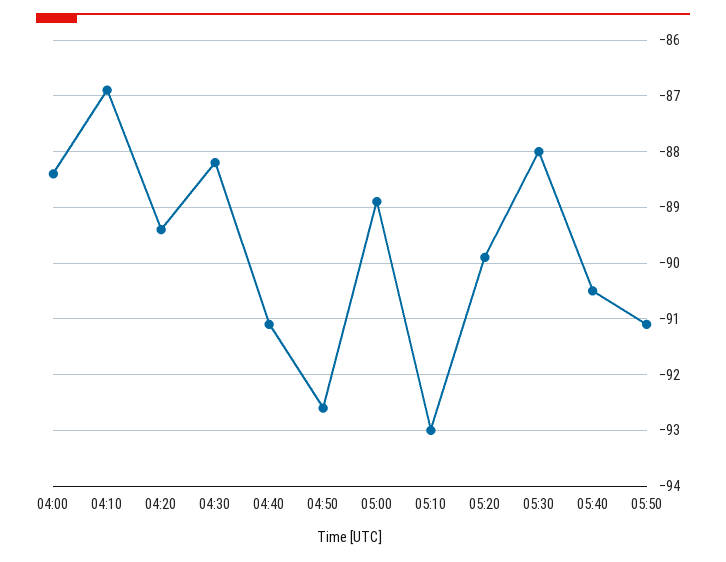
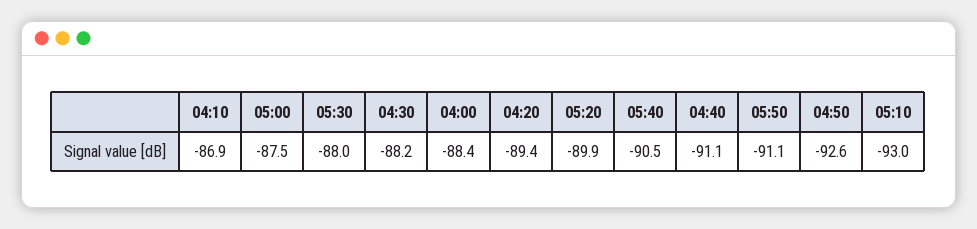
  {
    "04:00": -88.4,
    "04:10": -86.9,
    "04:20": -89.4,
    "04:30": -88.2,
    "04:40": -91.1,
    "04:50": -92.6,
-   "05:00": -89,
+   "05:00": -87.5,
    "05:10": -93,
    "05:20": -89.9,
    "05:30": -88,
    "05:40": -90.5,
    "05:50": -91.1
  }

